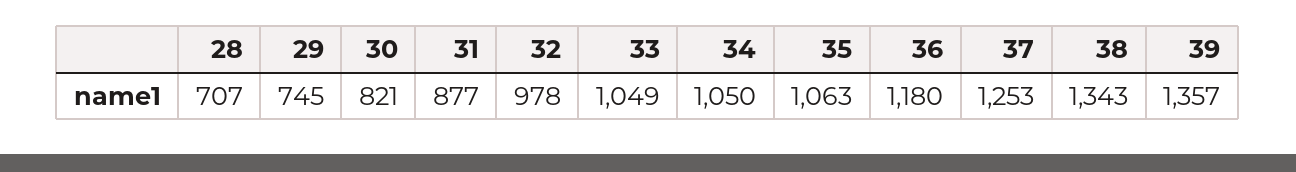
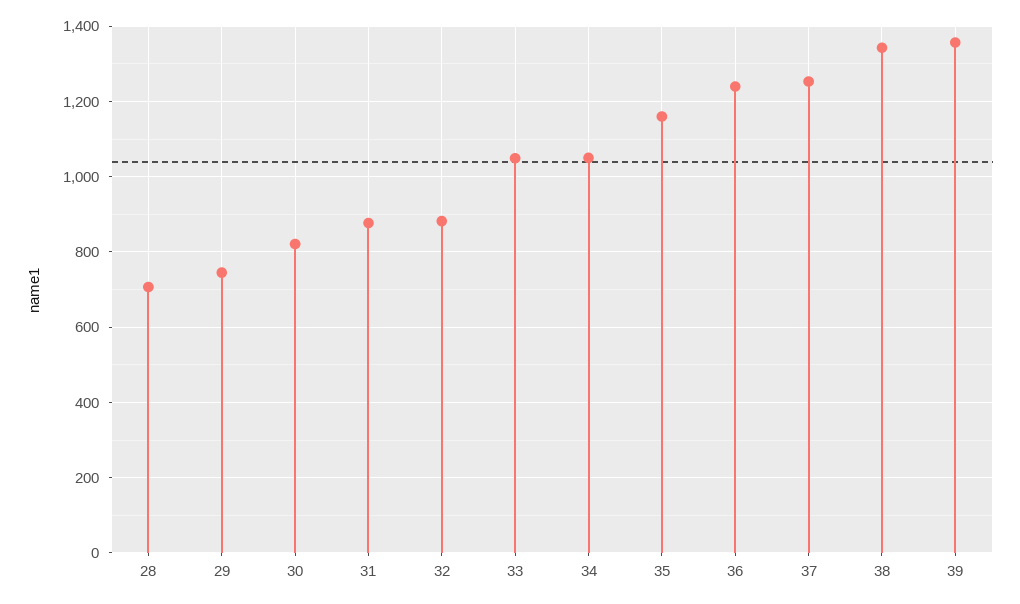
  {
    "28": 707,
    "29": 745,
    "30": 821,
    "31": 877,
-   "32": 978,
+   "32": 880,
    "33": 1049,
    "34": 1050,
-   "35": 1063,
+   "35": 1160,
-   "36": 1180,
+   "36": 1240,
    "37": 1253,
    "38": 1343,
    "39": 1357
  }

